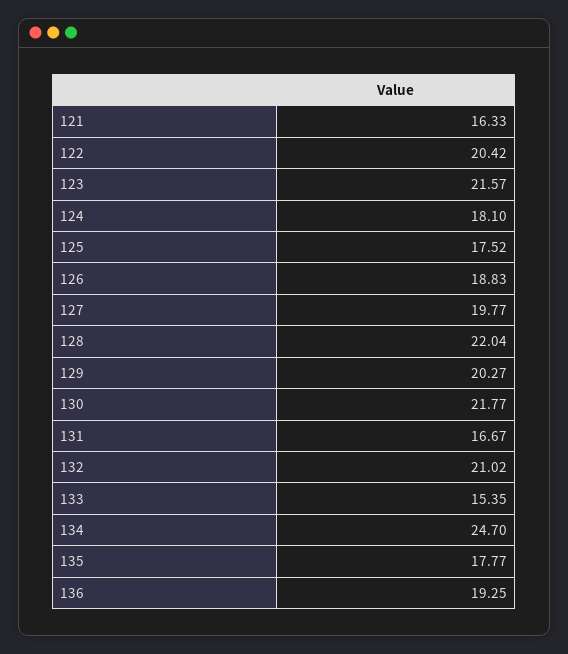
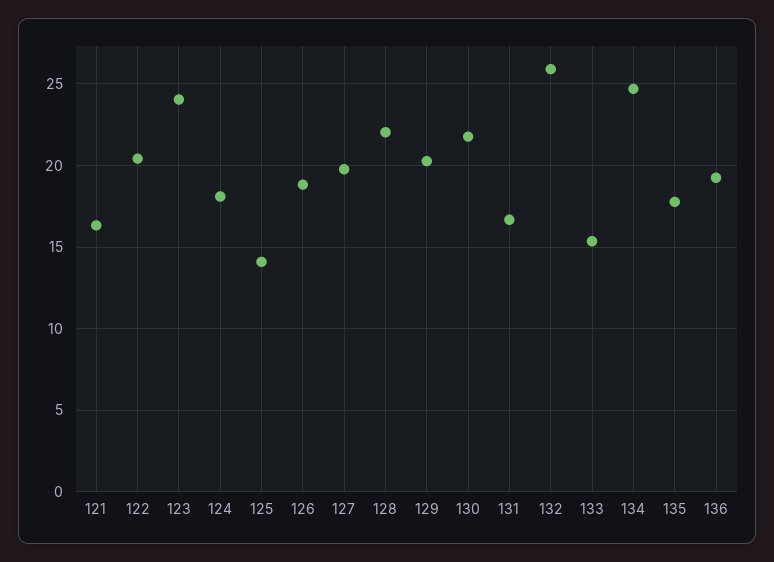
  {
    "121": 16.33,
    "122": 20.42,
-   "123": 21.57,
+   "123": 24,
    "124": 18.1,
-   "125": 17.52,
+   "125": 14,
    "126": 18.83,
    "127": 19.77,
    "128": 22.04,
    "129": 20.27,
    "130": 21.77,
    "131": 16.67,
-   "132": 21.02,
+   "132": 26,
    "133": 15.35,
    "134": 24.7,
    "135": 17.77,
    "136": 19.25
  }

